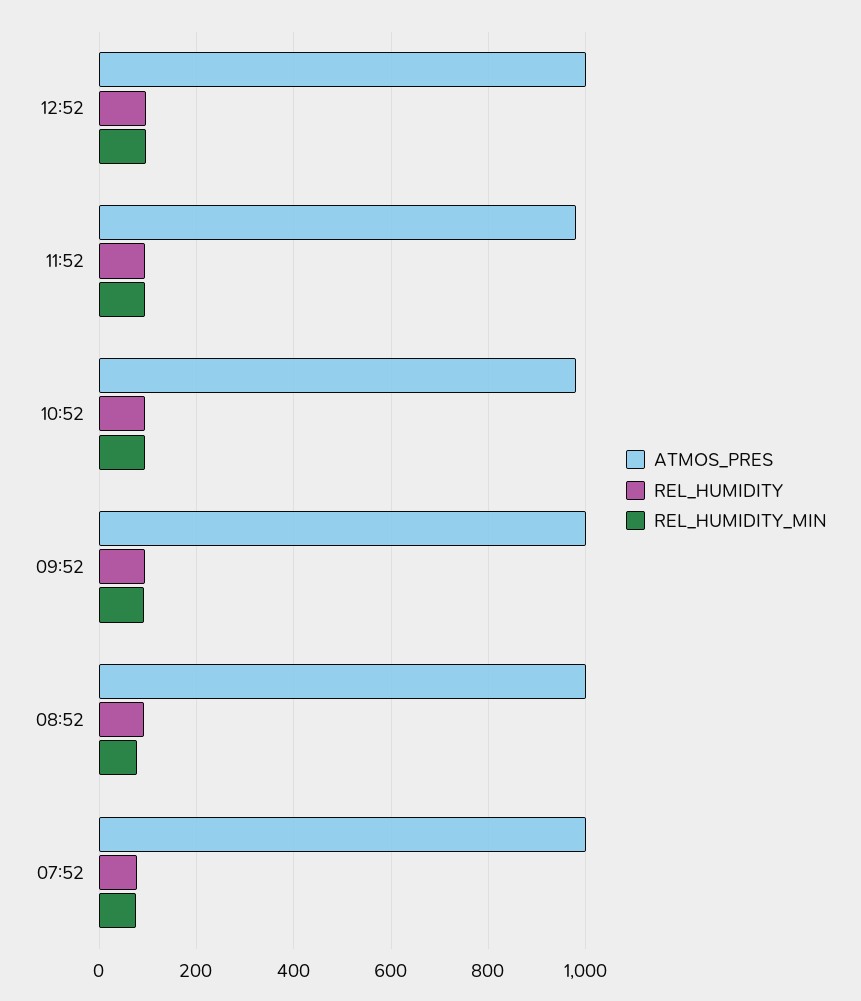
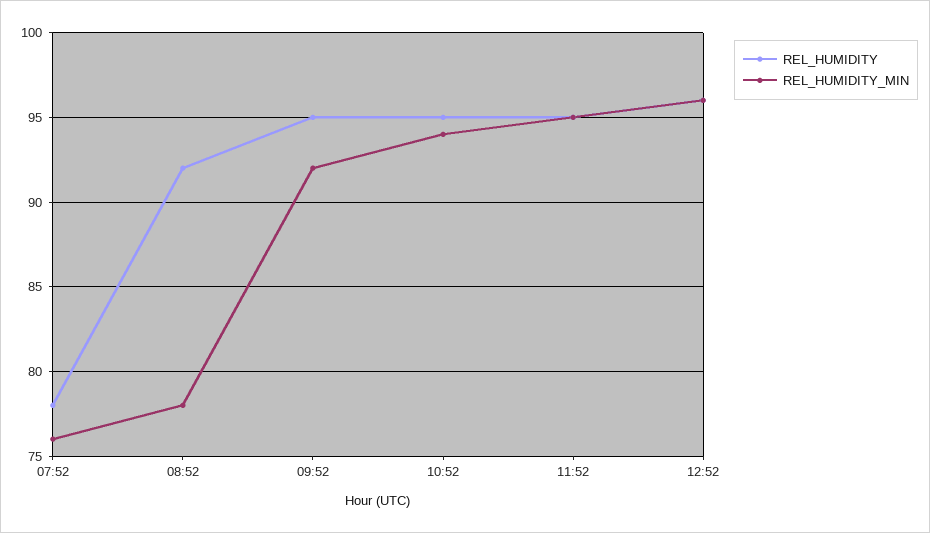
  {
-   "ATMOS_PRES": {
-     "12:52": 1000,
-     "11:52": 980,
-     "10:52": 980,
-     "09:52": 1000,
-     "08:52": 1000,
-     "07:52": 1000
-   },
    "REL_HUMIDITY": {
      "12:52": 96,
      "11:52": 95,
      "10:52": 95,
      "09:52": 95,
      "08:52": 92,
      "07:52": 78
    },
    "REL_HUMIDITY_MIN": {
      "12:52": 96,
      "11:52": 95,
      "10:52": 94,
      "09:52": 92,
      "08:52": 78,
      "07:52": 76
    }
  }

